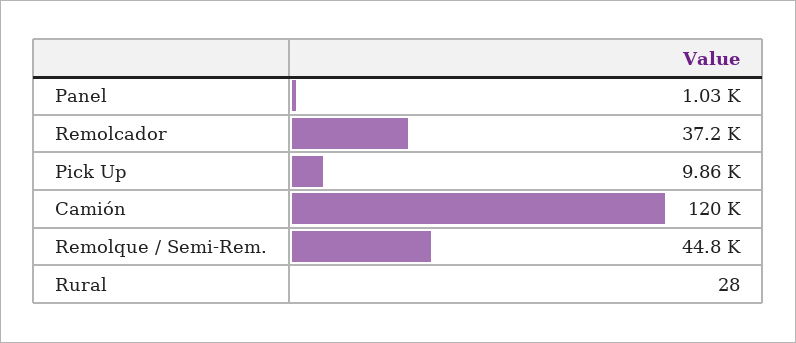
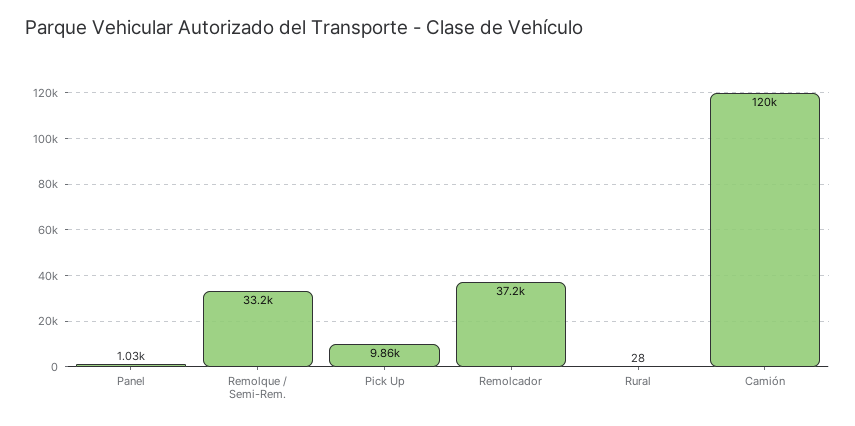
  {
    "Panel": 1030,
    "Remolcador": 37200,
    "Pick Up": 9860,
    "Camión": 120000,
-   "Remolque / Semi-Rem.": 44800,
+   "Remolque / Semi-Rem.": 33200,
    "Rural": 28
  }

